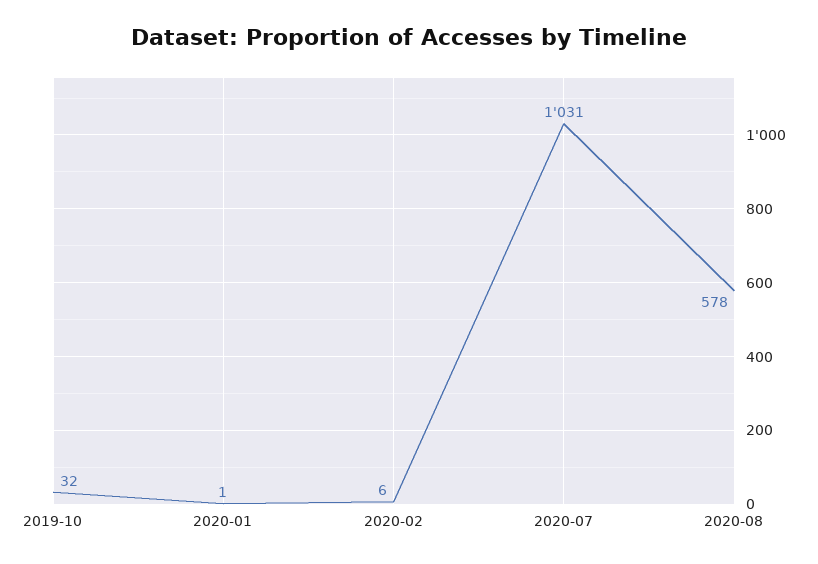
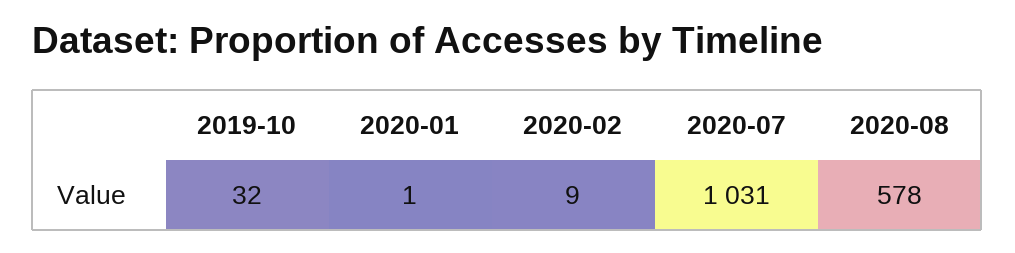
  {
    "2019-10": 32,
    "2020-01": 1,
-   "2020-02": 6,
+   "2020-02": 9,
    "2020-07": 1031,
    "2020-08": 578
  }

